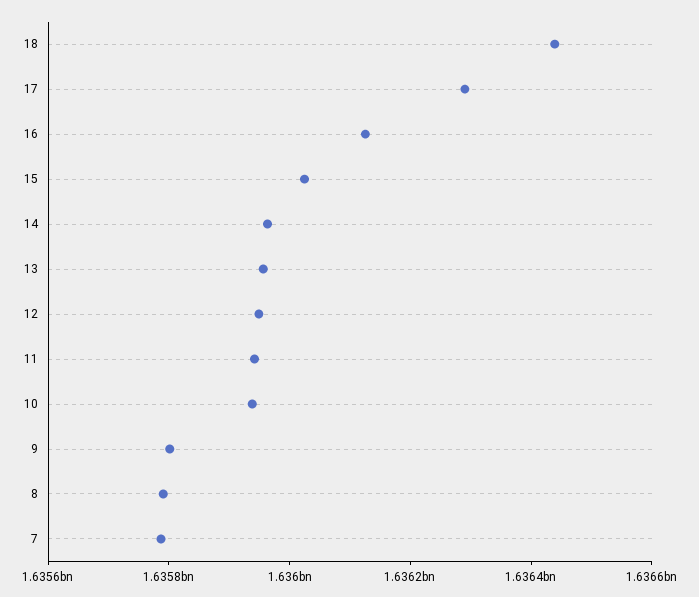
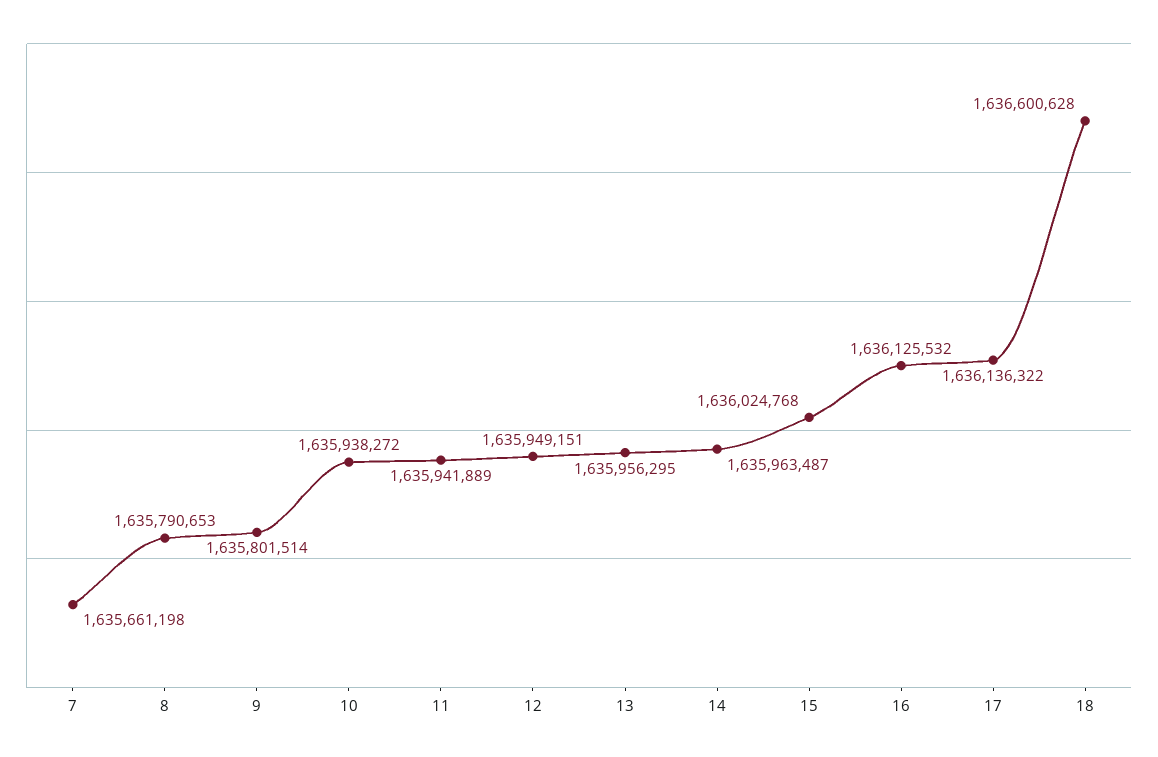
  {
-   "18": 1636450000,
+   "18": 1636600628,
-   "17": 1636300000,
+   "17": 1636136322,
    "16": 1636125532,
    "15": 1636024768,
    "14": 1635963487,
    "13": 1635956295,
    "12": 1635949151,
    "11": 1635941889,
    "10": 1635938272,
    "9": 1635801514,
    "8": 1635790653,
-   "7": 1635800000
+   "7": 1635661198
  }

